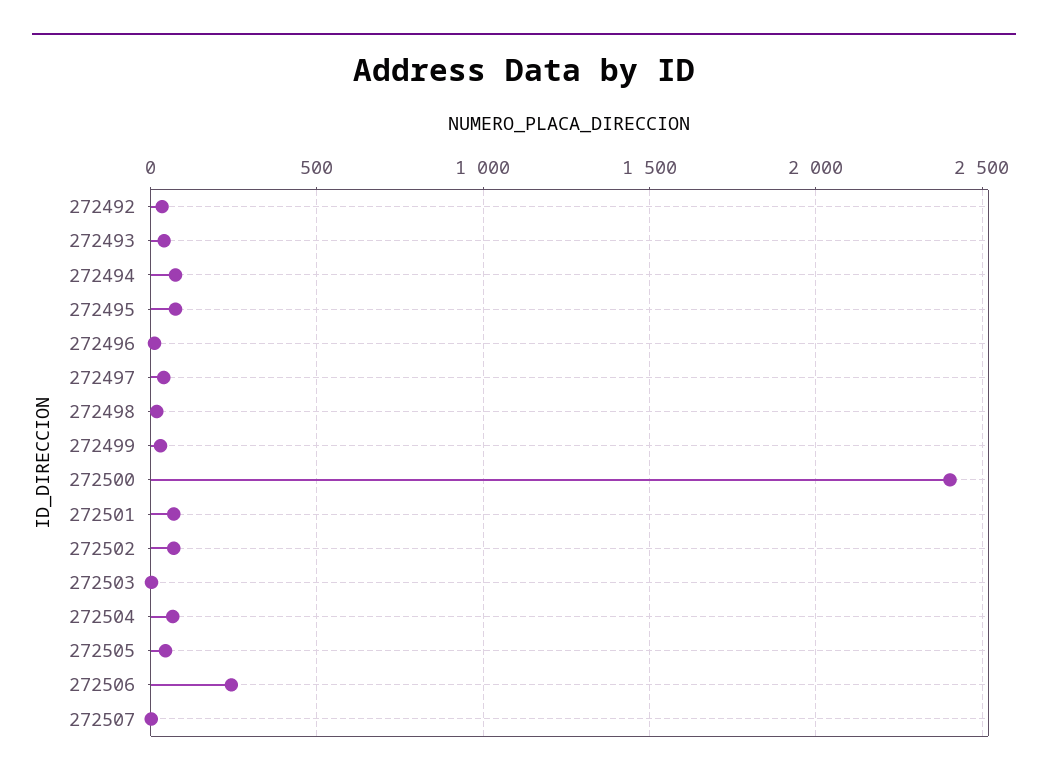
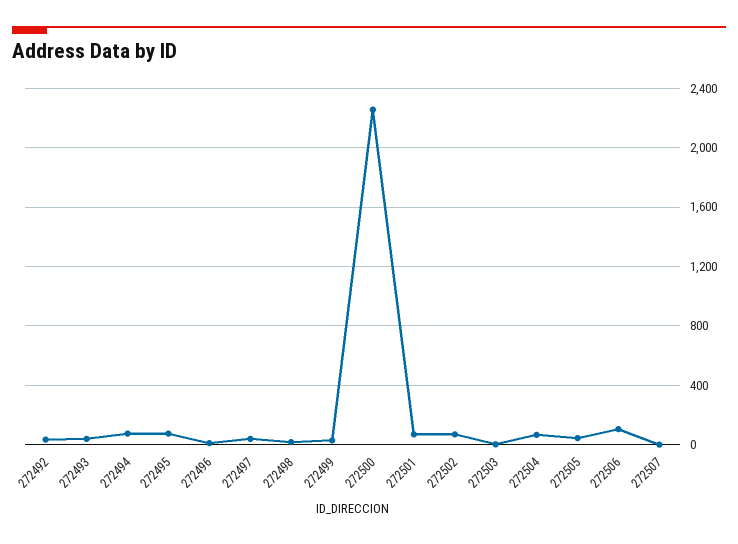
  {
    "272492": 50,
    "272493": 50,
    "272494": 100,
    "272495": 100,
    "272496": 0,
    "272497": 50,
    "272498": 0,
    "272499": 50,
-   "272500": 2400,
+   "272500": 2250,
    "272501": 50,
    "272502": 50,
    "272503": 0,
    "272504": 50,
    "272505": 50,
-   "272506": 250,
+   "272506": 100,
    "272507": 0
  }

